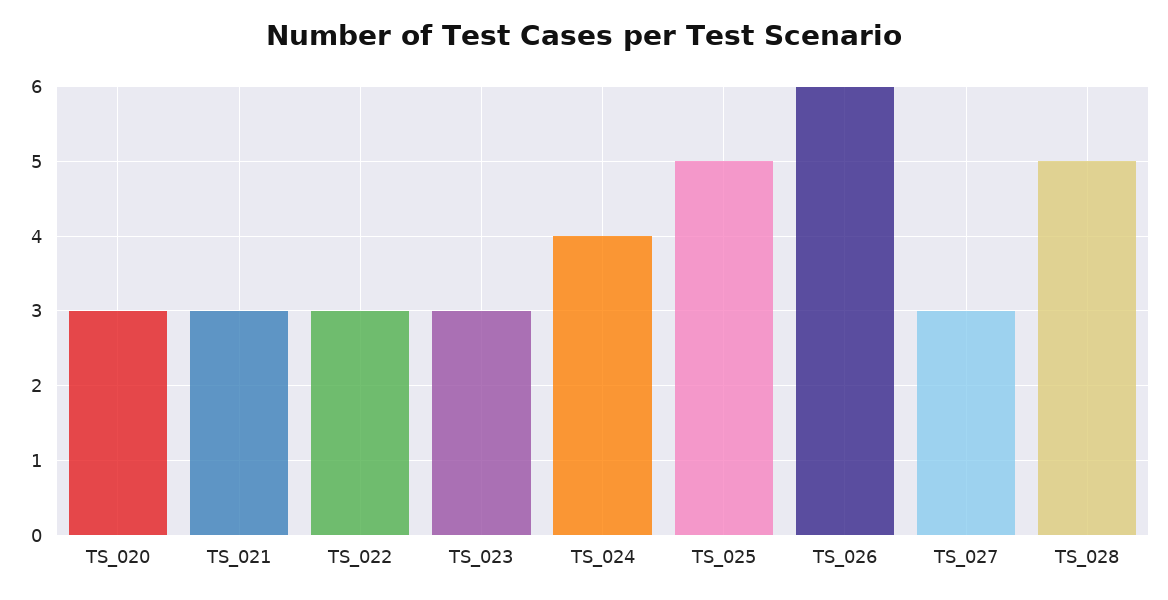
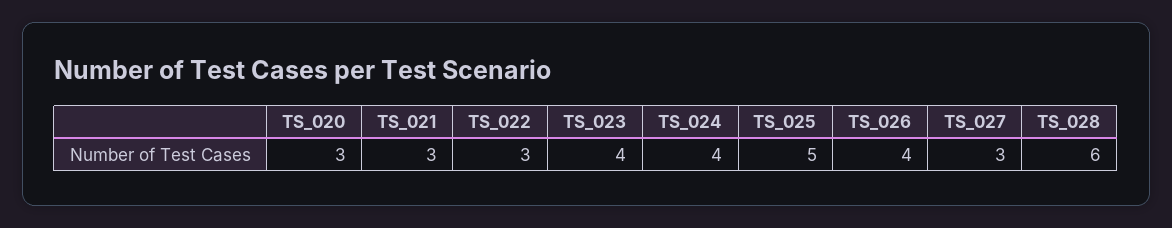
  {
    "TS_020": 3,
    "TS_021": 3,
    "TS_022": 3,
-   "TS_023": 3,
+   "TS_023": 4,
    "TS_024": 4,
    "TS_025": 5,
-   "TS_026": 6,
+   "TS_026": 4,
    "TS_027": 3,
-   "TS_028": 5
+   "TS_028": 6
  }

